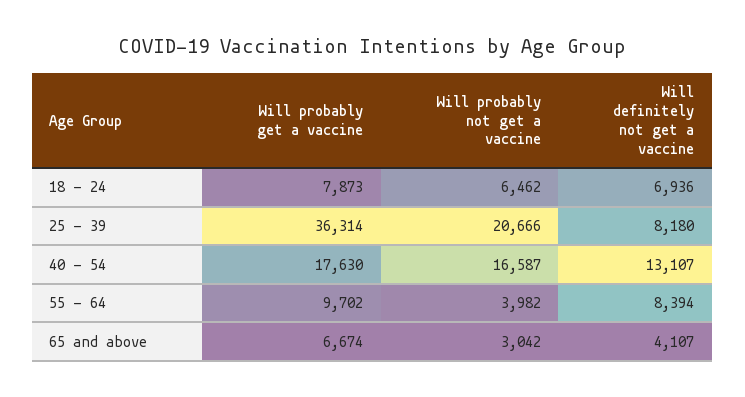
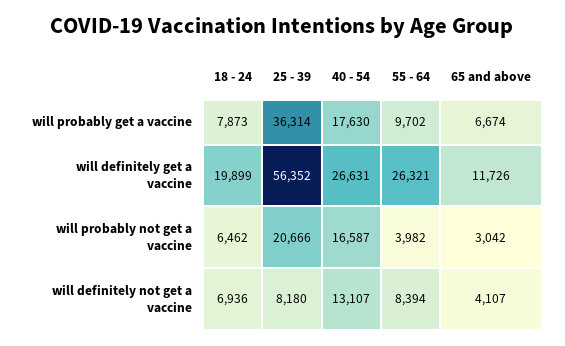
  {
    "Will probably get a vaccine": {
      "18 - 24": 7873,
      "25 - 39": 36314,
      "40 - 54": 17630,
      "55 - 64": 9702,
      "65 and above": 6674
    },
    "Will probably not get a vaccine": {
      "18 - 24": 6462,
      "25 - 39": 20666,
      "40 - 54": 16587,
      "55 - 64": 3982,
      "65 and above": 3042
    },
    "Will definitely not get a vaccine": {
      "18 - 24": 6936,
      "25 - 39": 8180,
      "40 - 54": 13107,
      "55 - 64": 8394,
      "65 and above": 4107
-   }
+   },
+   "will definitely get a vaccine": {
+     "18 - 24": 19899,
+     "25 - 39": 56352,
+     "40 - 54": 26631,
+     "55 - 64": 26321,
+     "65 and above": 11726
+   }
  }

